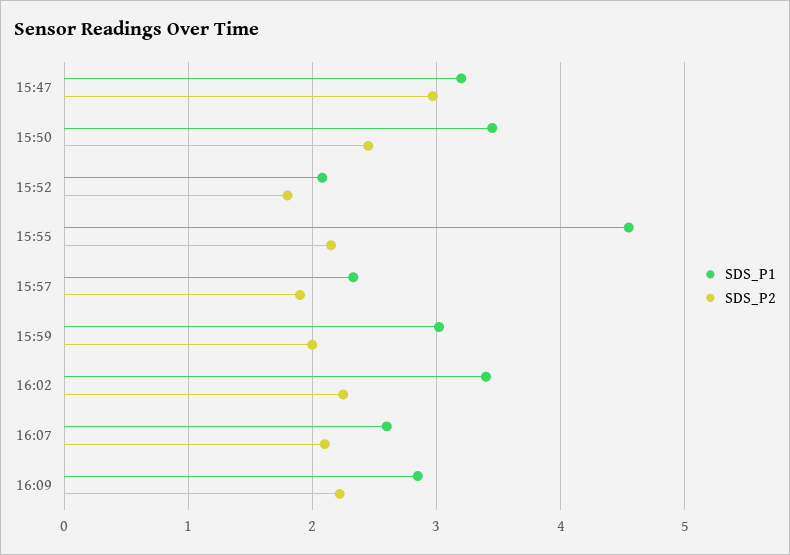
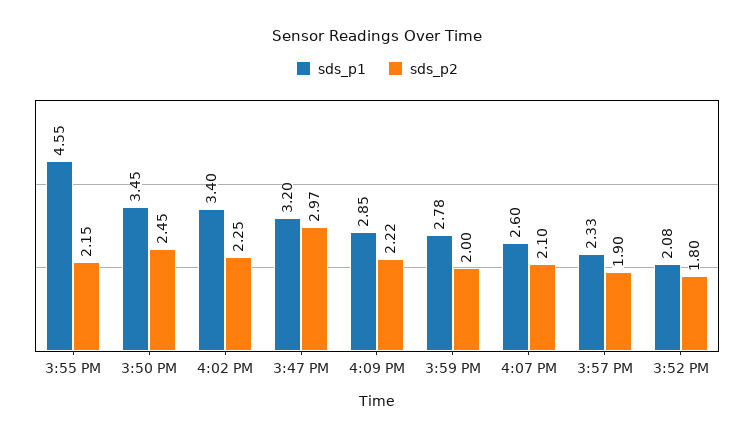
  {
    "SDS_P1": {
      "15:47": 3.2,
      "15:50": 3.45,
      "15:52": 2.08,
      "15:55": 4.55,
      "15:57": 2.33,
-     "15:59": 3,
+     "15:59": 2.78,
      "16:02": 3.4,
      "16:07": 2.6,
      "16:09": 2.85
    },
    "SDS_P2": {
      "15:47": 2.97,
      "15:50": 2.45,
      "15:52": 1.8,
      "15:55": 2.15,
      "15:57": 1.9,
      "15:59": 2,
      "16:02": 2.25,
      "16:07": 2.1,
      "16:09": 2.22
    }
  }

